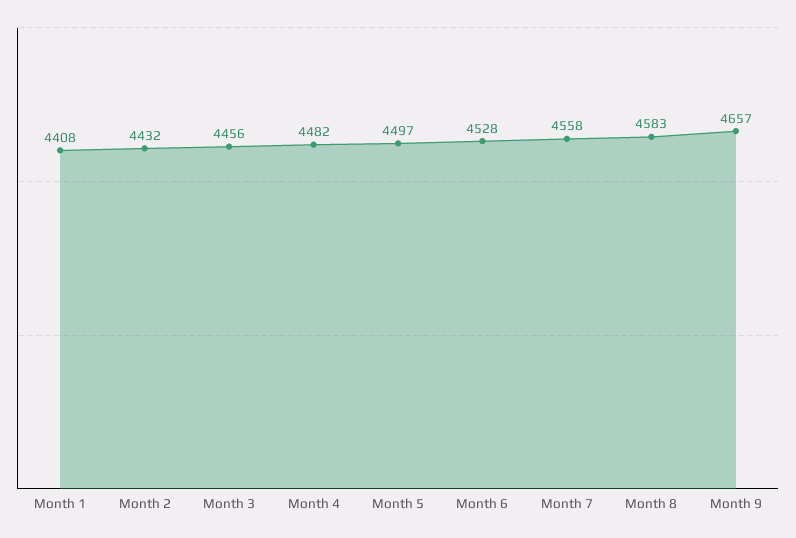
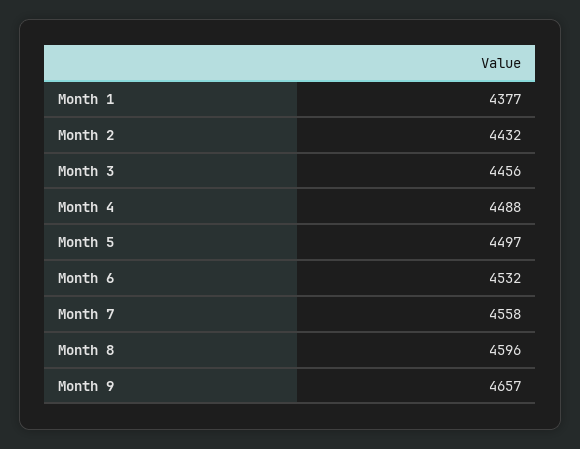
  {
-   "Month 1": 4408,
+   "Month 1": 4377,
    "Month 2": 4432,
    "Month 3": 4456,
-   "Month 4": 4482,
+   "Month 4": 4488,
    "Month 5": 4497,
-   "Month 6": 4528,
+   "Month 6": 4532,
    "Month 7": 4558,
-   "Month 8": 4583,
+   "Month 8": 4596,
    "Month 9": 4657
  }

